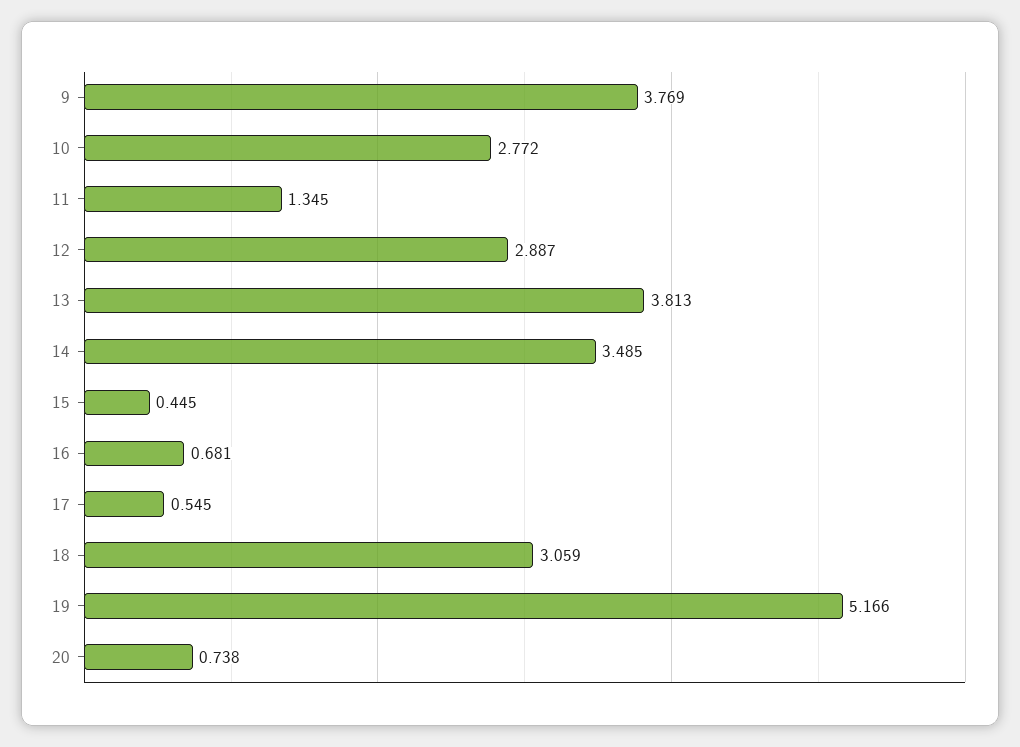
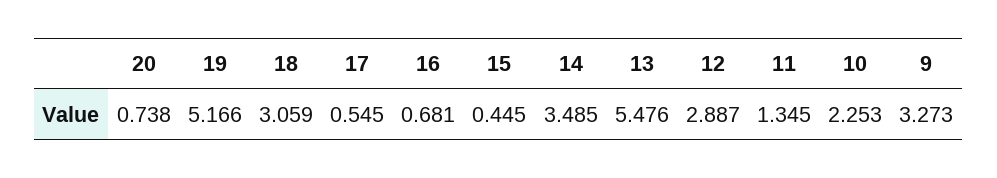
  {
-   "9": 3.769,
+   "9": 3.273,
-   "10": 2.772,
+   "10": 2.253,
    "11": 1.345,
    "12": 2.887,
-   "13": 3.813,
+   "13": 5.476,
    "14": 3.485,
    "15": 0.445,
    "16": 0.681,
    "17": 0.545,
    "18": 3.059,
    "19": 5.166,
    "20": 0.738
  }

